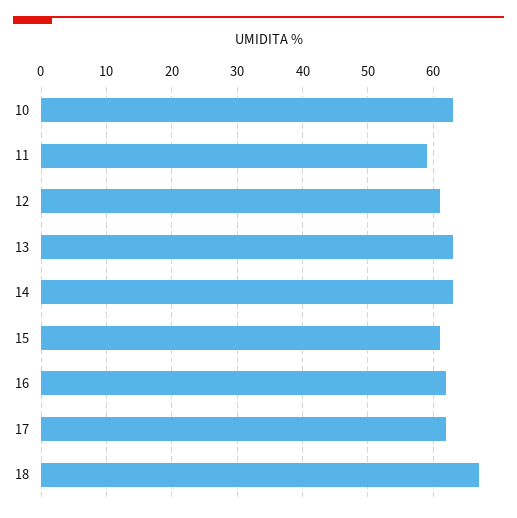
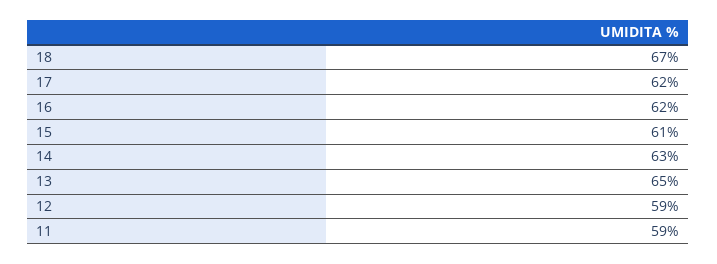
  {
-   "10": 63,
    "11": 59,
-   "12": 61,
+   "12": 59,
-   "13": 63,
+   "13": 65,
    "14": 63,
    "15": 61,
    "16": 62,
    "17": 62,
    "18": 67
  }

